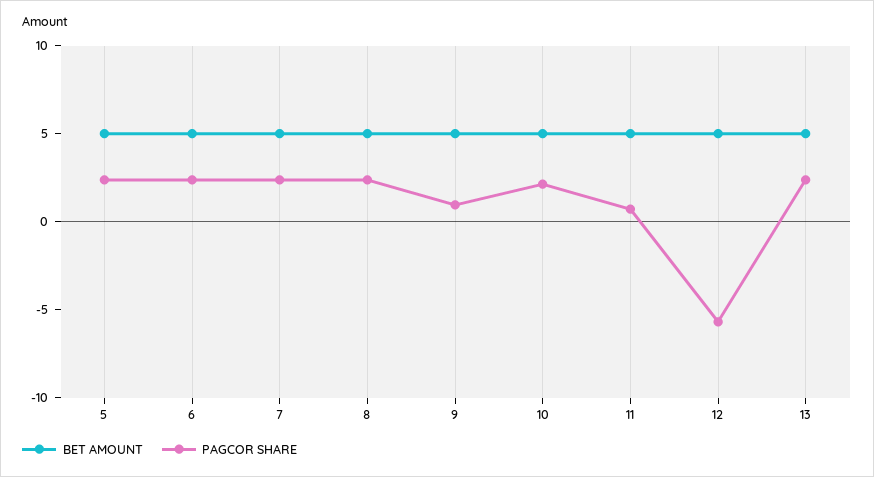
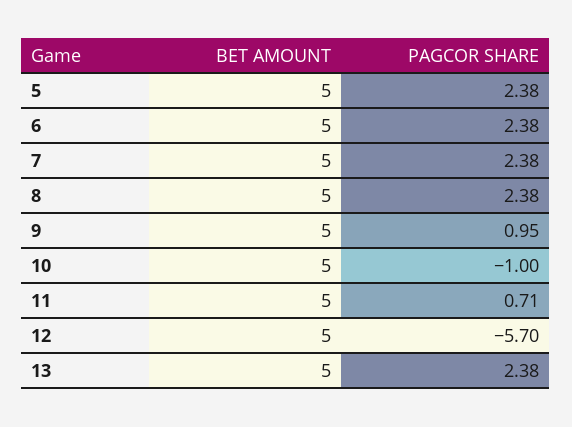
  {
    "BET AMOUNT": {
      "5": 5,
      "6": 5,
      "7": 5,
      "8": 5,
      "9": 5,
      "10": 5,
      "11": 5,
      "12": 5,
      "13": 5
    },
    "PAGCOR SHARE": {
      "5": 2.38,
      "6": 2.38,
      "7": 2.38,
      "8": 2.38,
      "9": 0.95,
-     "10": 2,
+     "10": -1,
      "11": 0.71,
      "12": -5.7,
      "13": 2.38
    }
  }

